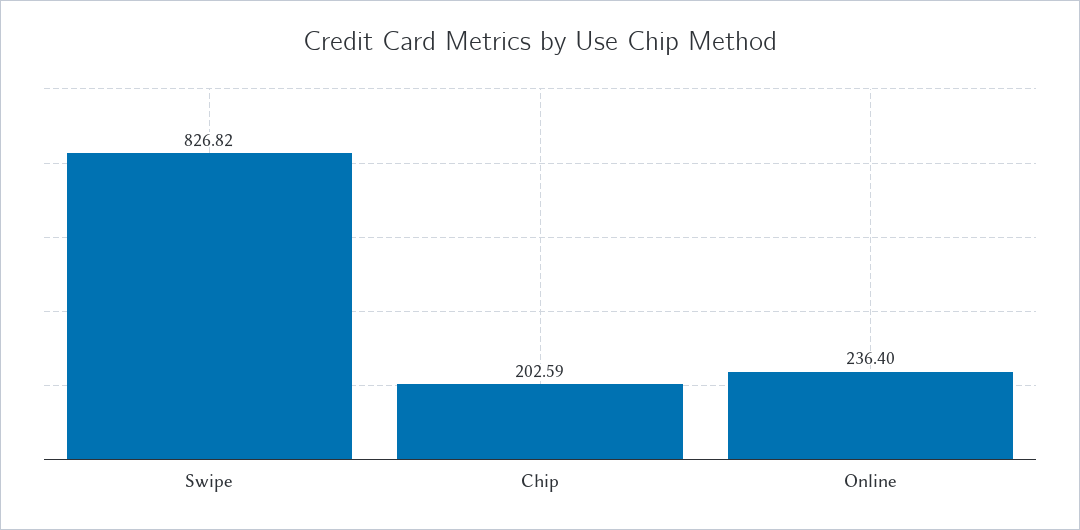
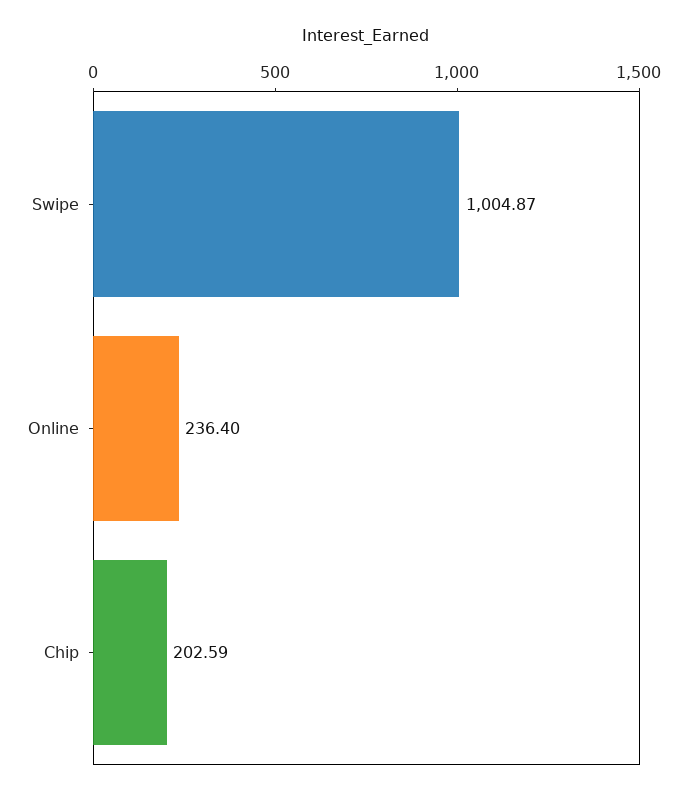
  {
-   "Swipe": 826.82,
+   "Swipe": 1004.87,
    "Chip": 202.59,
    "Online": 236.4
  }

